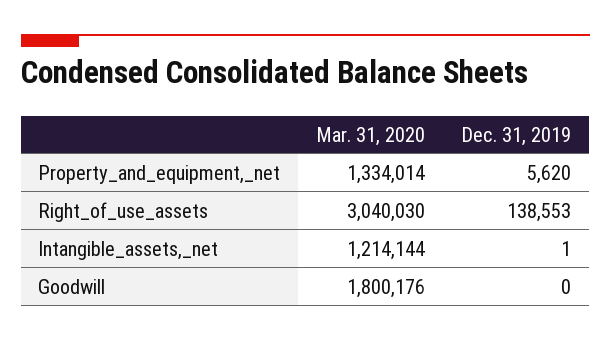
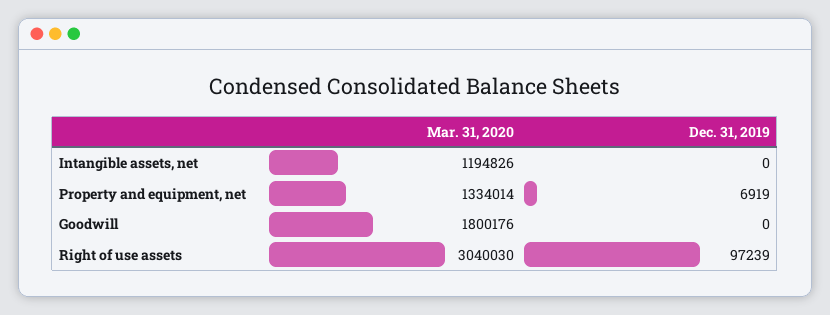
  {
    "Mar. 31, 2020": {
      "Property_and_equipment,_net": 1334014,
      "Right_of_use_assets": 3040030,
-     "Intangible_assets,_net": 1214144,
+     "Intangible_assets,_net": 1194826,
      "Goodwill": 1800176
    },
    "Dec. 31, 2019": {
-     "Property_and_equipment,_net": 5620,
+     "Property_and_equipment,_net": 6919,
-     "Right_of_use_assets": 138553,
+     "Right_of_use_assets": 97239,
-     "Intangible_assets,_net": 1,
+     "Intangible_assets,_net": 0,
      "Goodwill": 0
    }
  }

